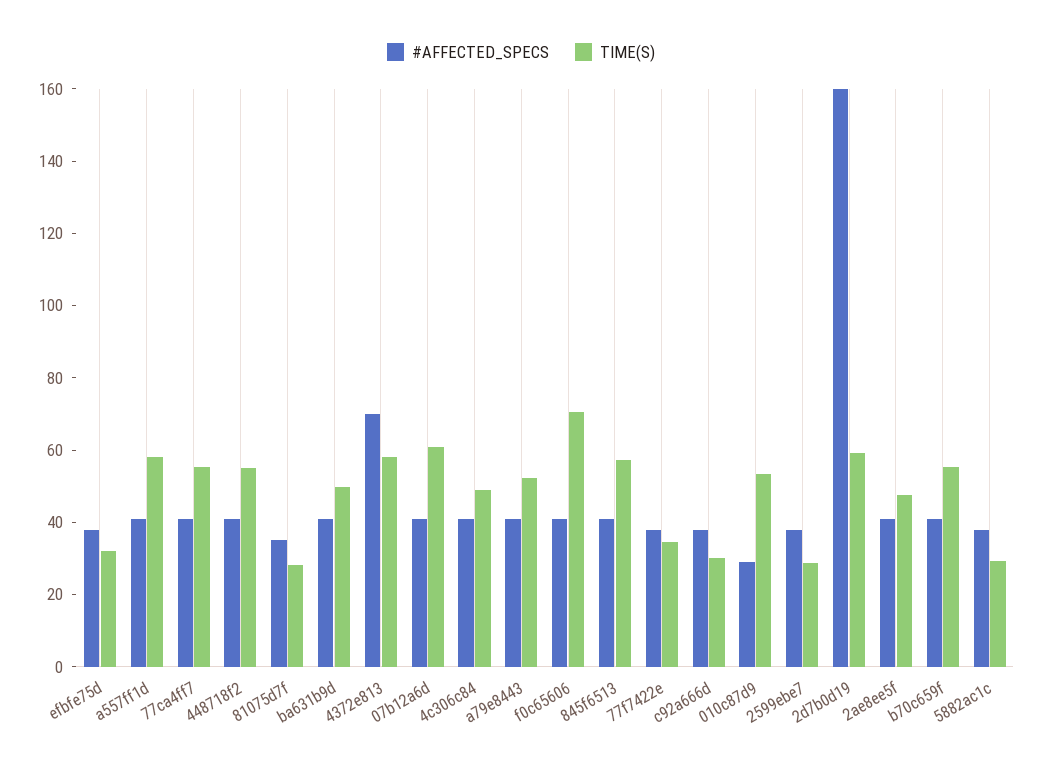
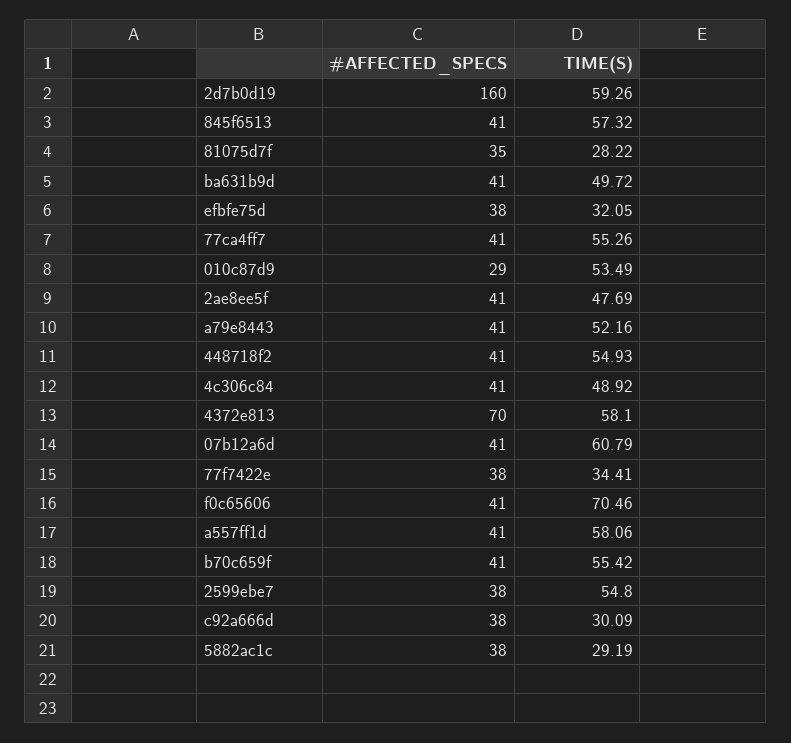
  {
    "#AFFECTED_SPECS": {
      "efbfe75d": 38,
      "a557ff1d": 41,
      "77ca4ff7": 41,
      "448718f2": 41,
      "81075d7f": 35,
      "ba631b9d": 41,
      "4372e813": 70,
      "07b12a6d": 41,
      "4c306c84": 41,
      "a79e8443": 41,
      "f0c65606": 41,
      "845f6513": 41,
      "77f7422e": 38,
      "c92a666d": 38,
      "010c87d9": 29,
      "2599ebe7": 38,
      "2d7b0d19": 160,
      "2ae8ee5f": 41,
      "b70c659f": 41,
      "5882ac1c": 38
    },
    "TIME(S)": {
      "efbfe75d": 32.05,
      "a557ff1d": 58.06,
      "77ca4ff7": 55.26,
      "448718f2": 54.93,
      "81075d7f": 28.22,
      "ba631b9d": 49.72,
      "4372e813": 58.1,
      "07b12a6d": 60.79,
      "4c306c84": 48.92,
      "a79e8443": 52.16,
      "f0c65606": 70.46,
      "845f6513": 57.32,
      "77f7422e": 34.41,
      "c92a666d": 30.09,
      "010c87d9": 53.49,
-     "2599ebe7": 30,
+     "2599ebe7": 54.8,
      "2d7b0d19": 59.26,
      "2ae8ee5f": 47.69,
      "b70c659f": 55.42,
      "5882ac1c": 29.19
    }
  }

